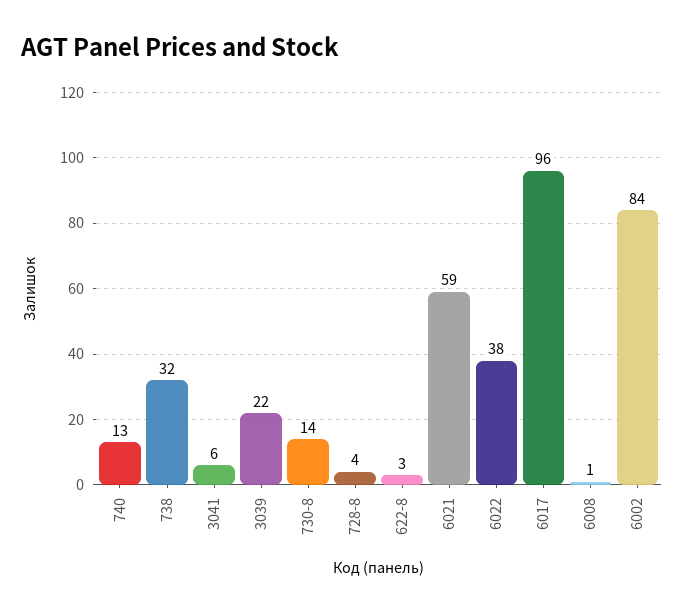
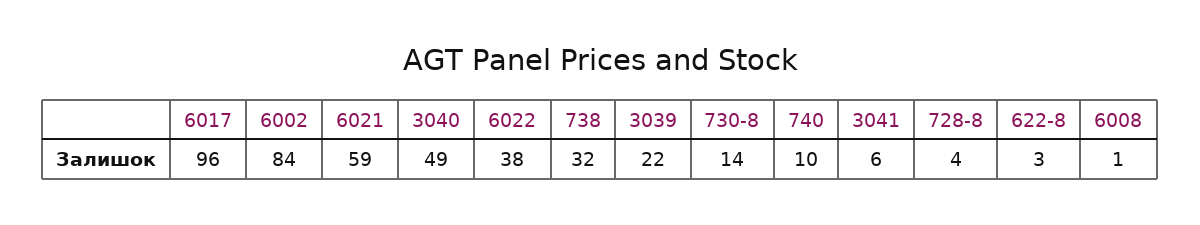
  {
-   "740": 13,
+   "740": 10,
    "738": 32,
    "3041": 6,
    "3039": 22,
    "730-8": 14,
    "728-8": 4,
    "622-8": 3,
    "6021": 59,
    "6022": 38,
    "6017": 96,
    "6008": 1,
-   "6002": 84
+   "6002": 84,
+   "3040": 49
  }

